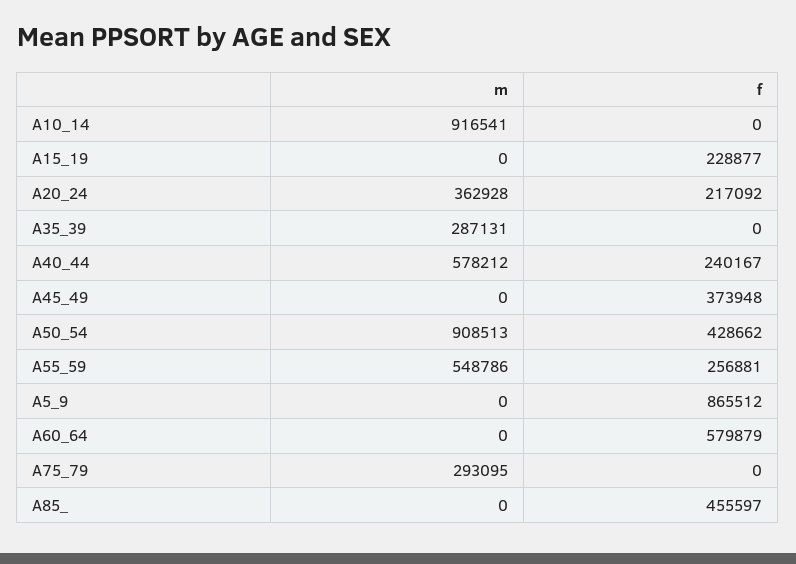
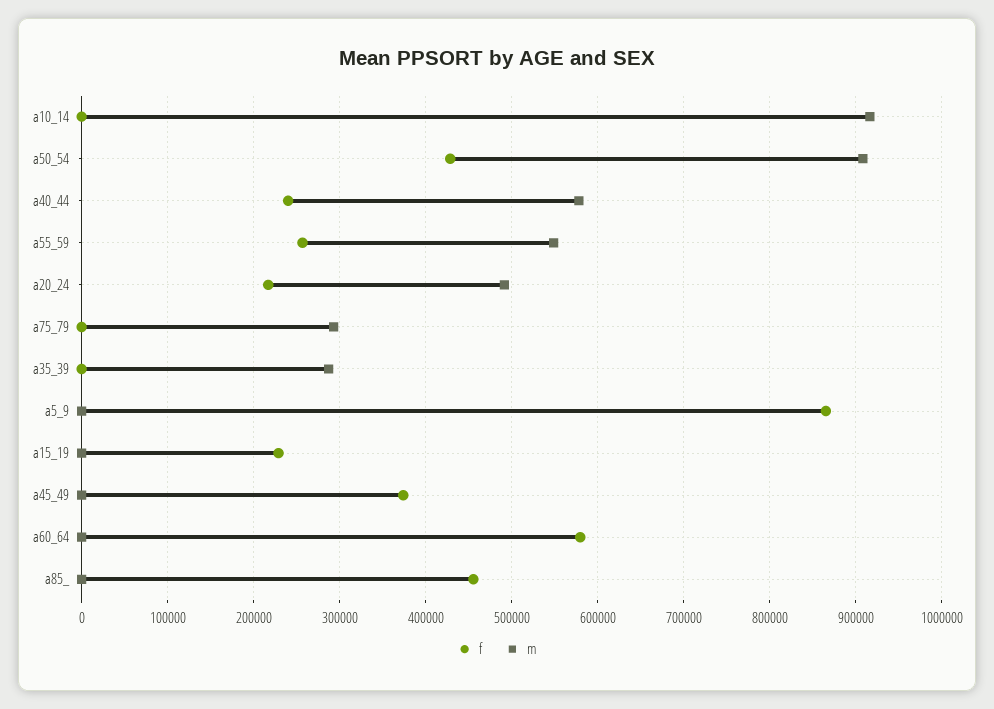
  {
    "m": {
      "A10_14": 916541,
      "A15_19": 0,
-     "A20_24": 362928,
+     "A20_24": 490000,
      "A35_39": 287131,
      "A40_44": 578212,
      "A45_49": 0,
      "A50_54": 908513,
      "A55_59": 548786,
      "A5_9": 0,
      "A60_64": 0,
      "A75_79": 293095,
      "A85_": 0
    },
    "f": {
      "A10_14": 0,
      "A15_19": 228877,
      "A20_24": 217092,
      "A35_39": 0,
      "A40_44": 240167,
      "A45_49": 373948,
      "A50_54": 428662,
      "A55_59": 256881,
      "A5_9": 865512,
      "A60_64": 579879,
      "A75_79": 0,
      "A85_": 455597
    }
  }

